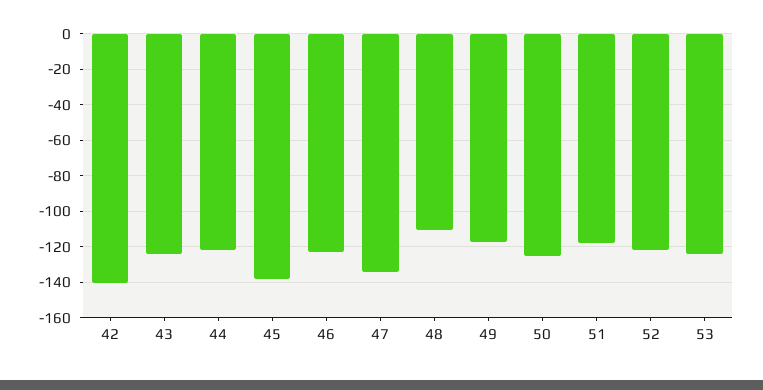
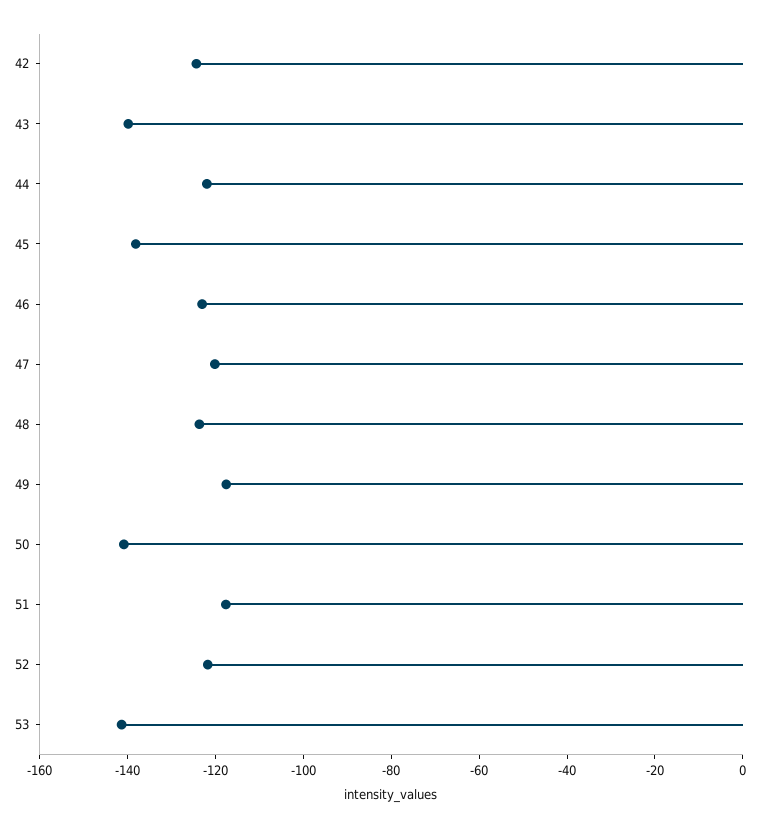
  {
-   "42": -140,
+   "42": -125,
-   "43": -125,
+   "43": -140,
    "44": -120,
    "45": -140,
    "46": -125,
-   "47": -135,
+   "47": -120,
-   "48": -110,
+   "48": -125,
    "49": -120,
-   "50": -125,
+   "50": -140,
    "51": -120,
    "52": -120,
-   "53": -125
+   "53": -140
  }

